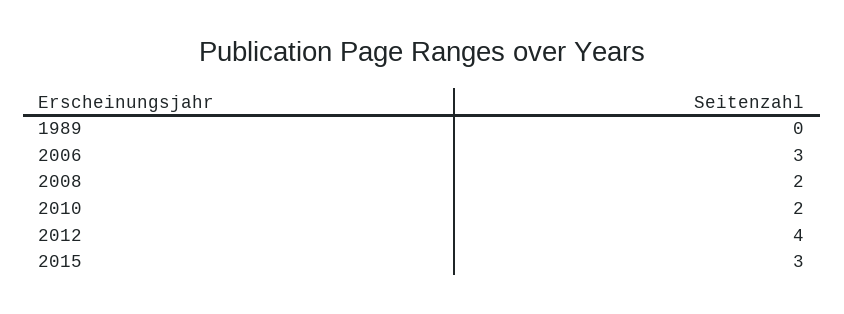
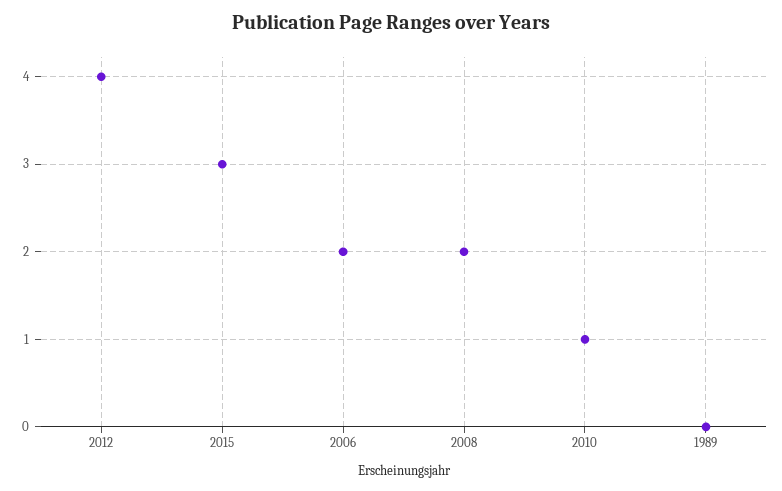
  {
    "1989": 0,
-   "2006": 3,
+   "2006": 2,
    "2008": 2,
-   "2010": 2,
+   "2010": 1,
    "2012": 4,
    "2015": 3
  }

